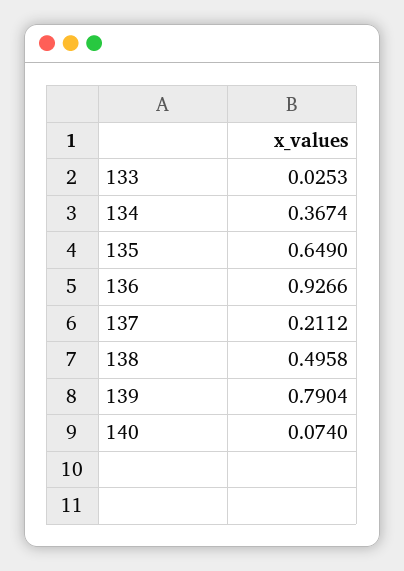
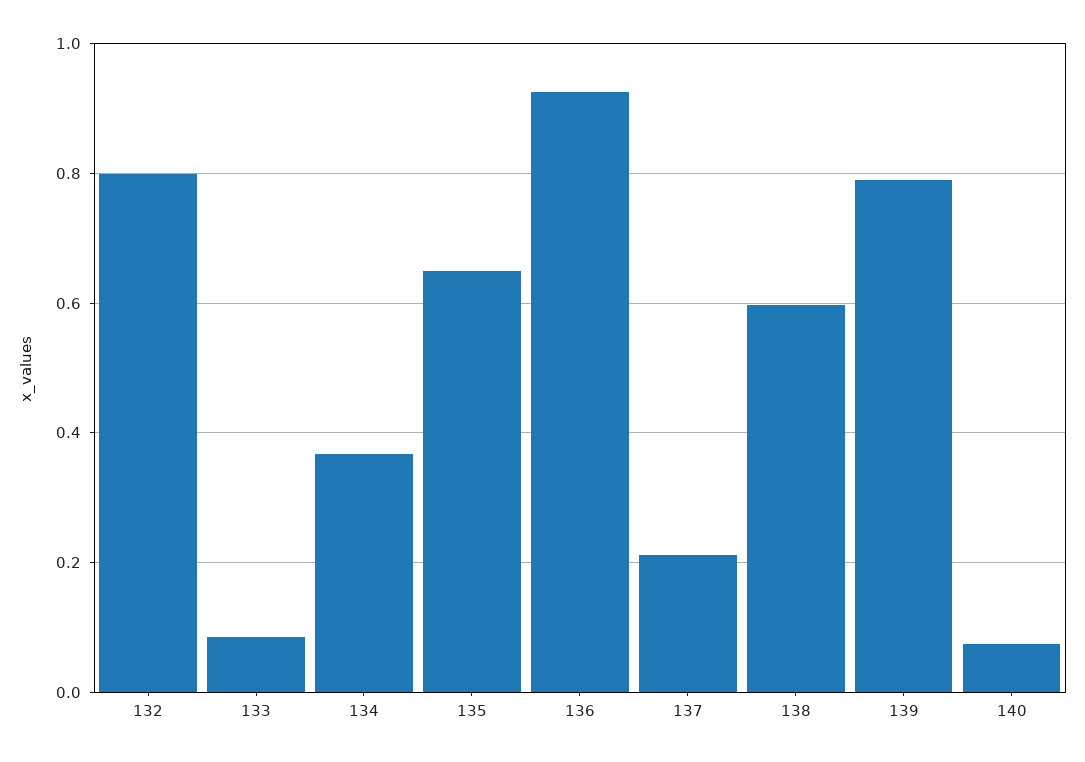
  {
-   "133": 0.0253,
+   "133": 0.08,
    "134": 0.3674,
    "135": 0.649,
    "136": 0.9266,
    "137": 0.2112,
-   "138": 0.4958,
+   "138": 0.6,
    "139": 0.7904,
-   "140": 0.074
+   "140": 0.074,
+   "132": 0.8
  }

